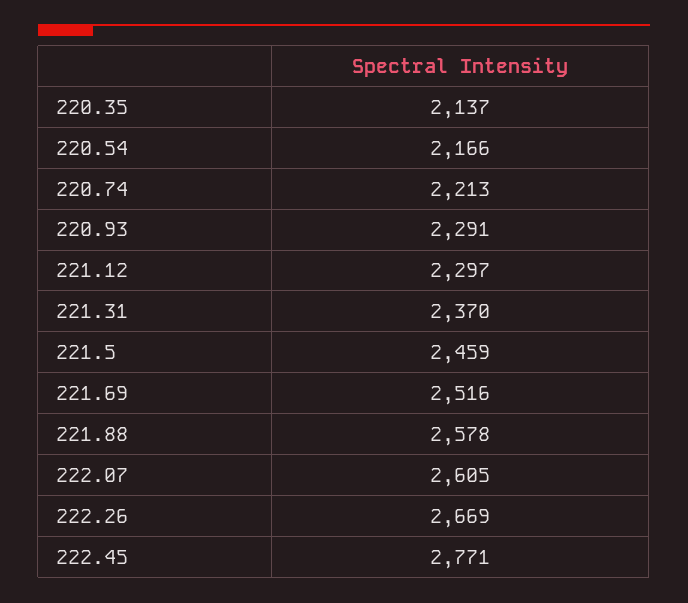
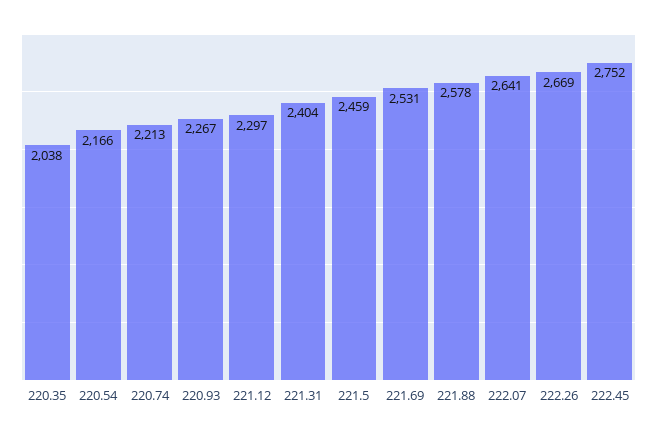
  {
-   "220.35": 2137,
+   "220.35": 2038,
    "220.54": 2166,
    "220.74": 2213,
-   "220.93": 2291,
+   "220.93": 2267,
    "221.12": 2297,
-   "221.31": 2370,
+   "221.31": 2404,
    "221.5": 2459,
-   "221.69": 2516,
+   "221.69": 2531,
    "221.88": 2578,
-   "222.07": 2605,
+   "222.07": 2641,
    "222.26": 2669,
-   "222.45": 2771
+   "222.45": 2752
  }

